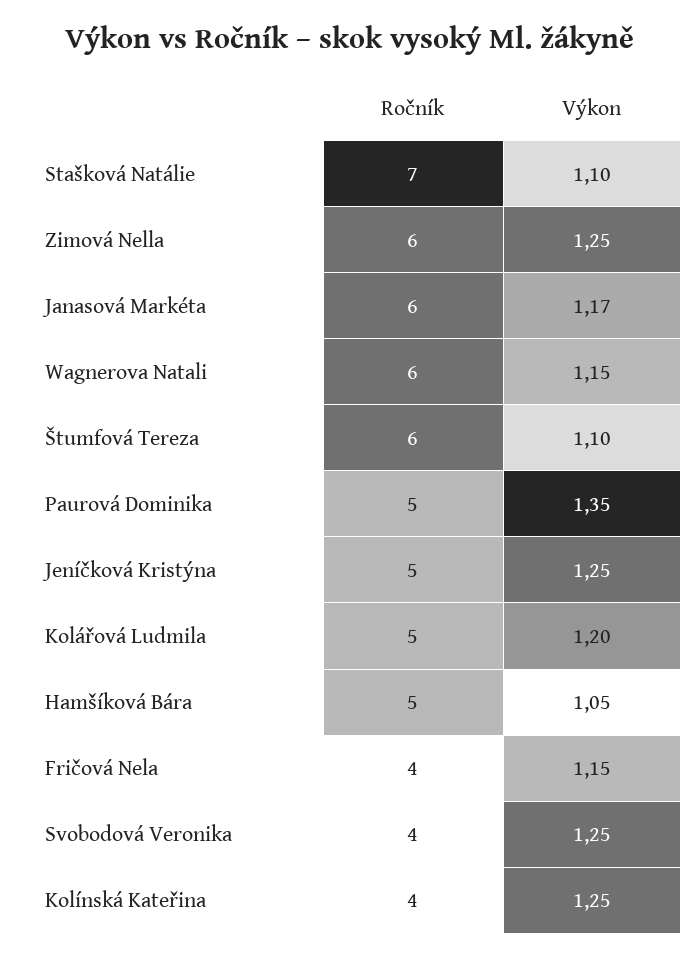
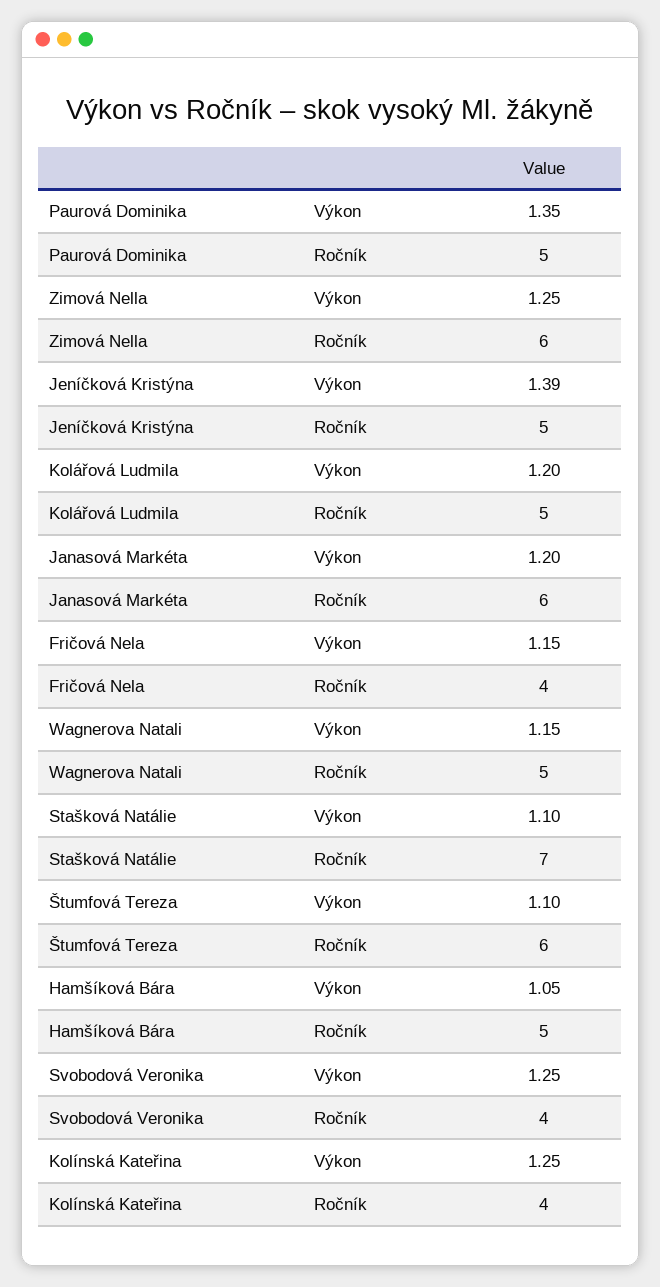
  {
    "Ročník": {
      "Stašková Natálie": 7,
      "Zimová Nella": 6,
      "Janasová Markéta": 6,
-     "Wagnerova Natali": 6,
+     "Wagnerova Natali": 5,
      "Štumfová Tereza": 6,
      "Paurová Dominika": 5,
      "Jeníčková Kristýna": 5,
      "Kolářová Ludmila": 5,
      "Hamšíková Bára": 5,
      "Fričová Nela": 4,
      "Svobodová Veronika": 4,
      "Kolínská Kateřina": 4
    },
    "Výkon": {
      "Stašková Natálie": 1.1,
      "Zimová Nella": 1.25,
-     "Janasová Markéta": 1.17,
+     "Janasová Markéta": 1.2,
      "Wagnerova Natali": 1.15,
      "Štumfová Tereza": 1.1,
      "Paurová Dominika": 1.35,
-     "Jeníčková Kristýna": 1.25,
+     "Jeníčková Kristýna": 1.39,
      "Kolářová Ludmila": 1.2,
      "Hamšíková Bára": 1.05,
      "Fričová Nela": 1.15,
      "Svobodová Veronika": 1.25,
      "Kolínská Kateřina": 1.25
    }
  }

